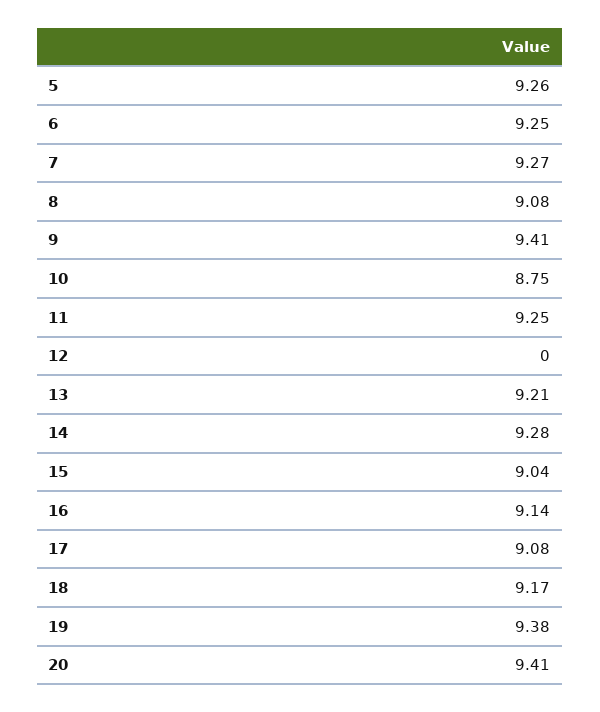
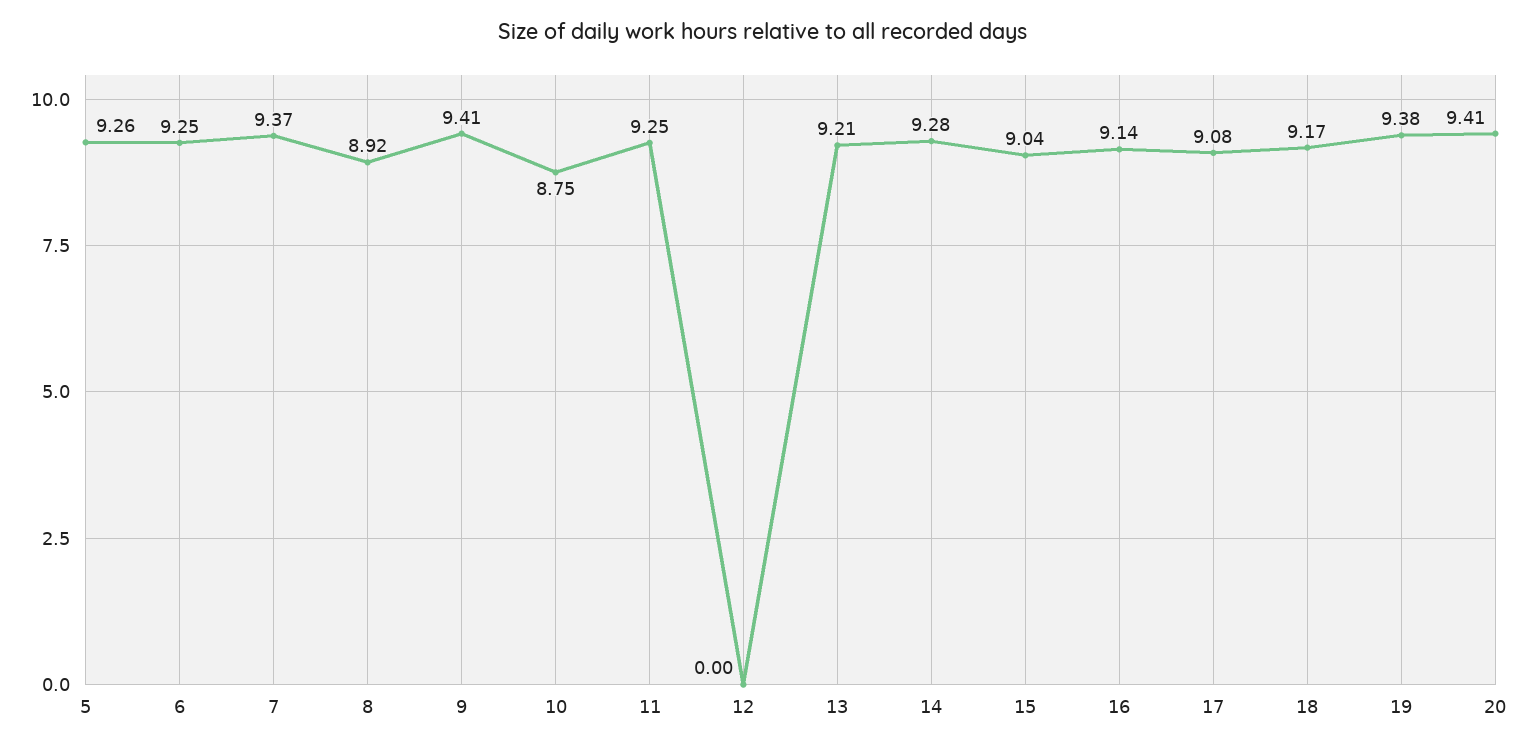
  {
    "5": 9.26,
    "6": 9.25,
-   "7": 9.27,
+   "7": 9.37,
-   "8": 9.08,
+   "8": 8.92,
    "9": 9.41,
    "10": 8.75,
    "11": 9.25,
    "12": 0,
    "13": 9.21,
    "14": 9.28,
    "15": 9.04,
    "16": 9.14,
    "17": 9.08,
    "18": 9.17,
    "19": 9.38,
    "20": 9.41
  }

